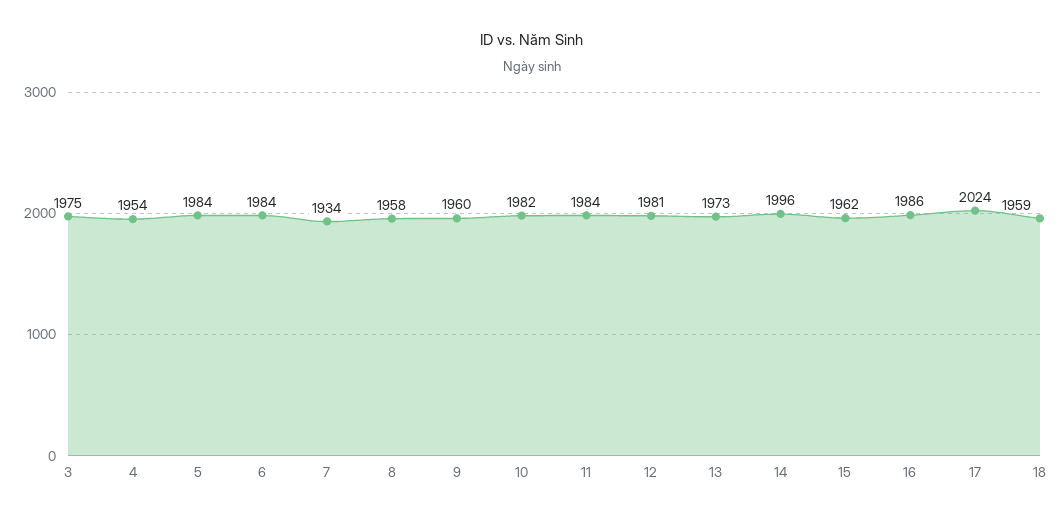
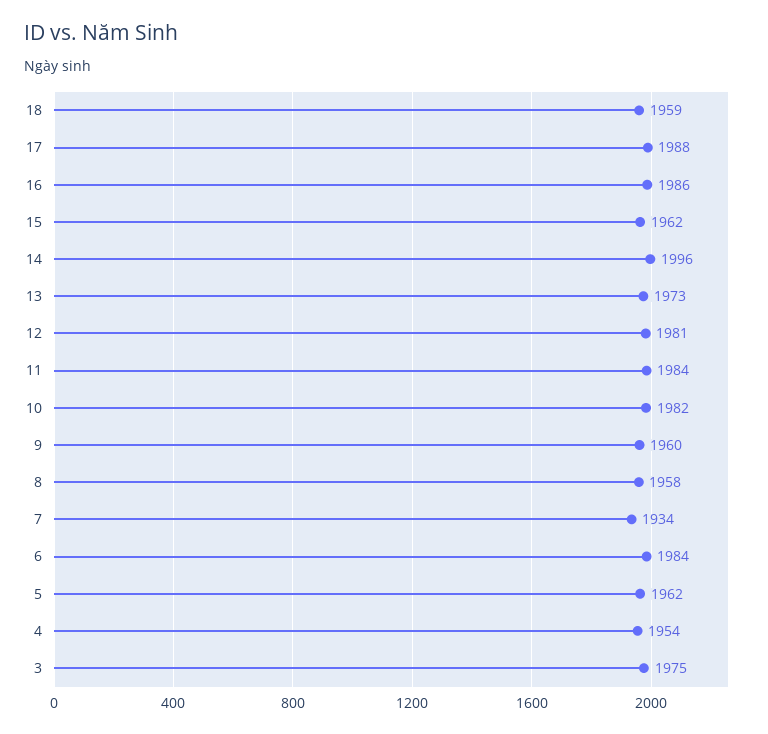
  {
    "3": 1975,
    "4": 1954,
-   "5": 1984,
+   "5": 1962,
    "6": 1984,
    "7": 1934,
    "8": 1958,
    "9": 1960,
    "10": 1982,
    "11": 1984,
    "12": 1981,
    "13": 1973,
    "14": 1996,
    "15": 1962,
    "16": 1986,
-   "17": 2024,
+   "17": 1988,
    "18": 1959
  }

